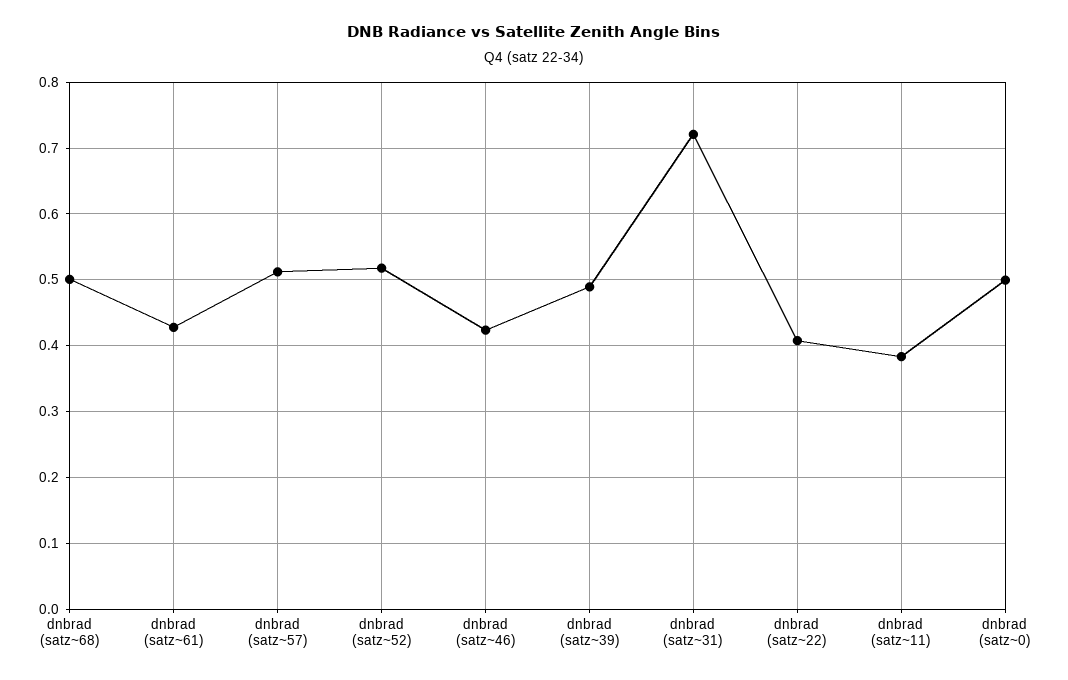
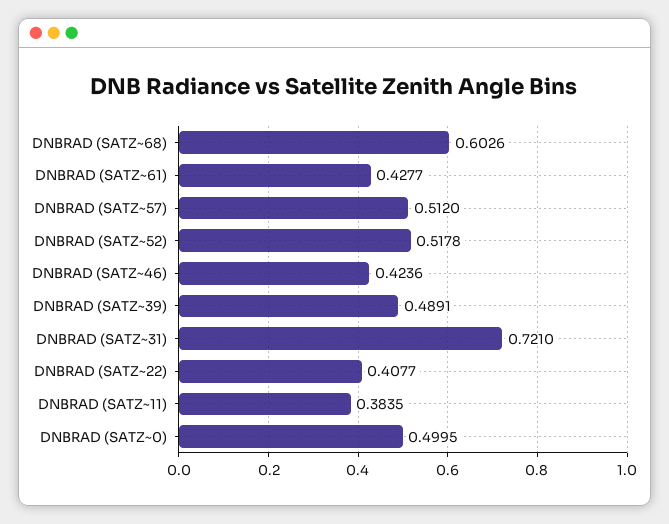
  {
-   "dnbrad (satz~68)": 0.5,
+   "dnbrad (satz~68)": 0.6026,
    "dnbrad (satz~61)": 0.4277,
    "dnbrad (satz~57)": 0.512,
    "dnbrad (satz~52)": 0.5178,
    "dnbrad (satz~46)": 0.4236,
    "dnbrad (satz~39)": 0.4891,
    "dnbrad (satz~31)": 0.721,
    "dnbrad (satz~22)": 0.4077,
    "dnbrad (satz~11)": 0.3835,
    "dnbrad (satz~0)": 0.4995
  }

